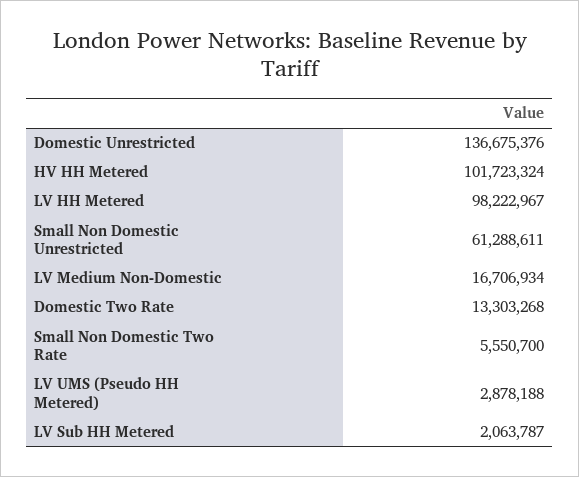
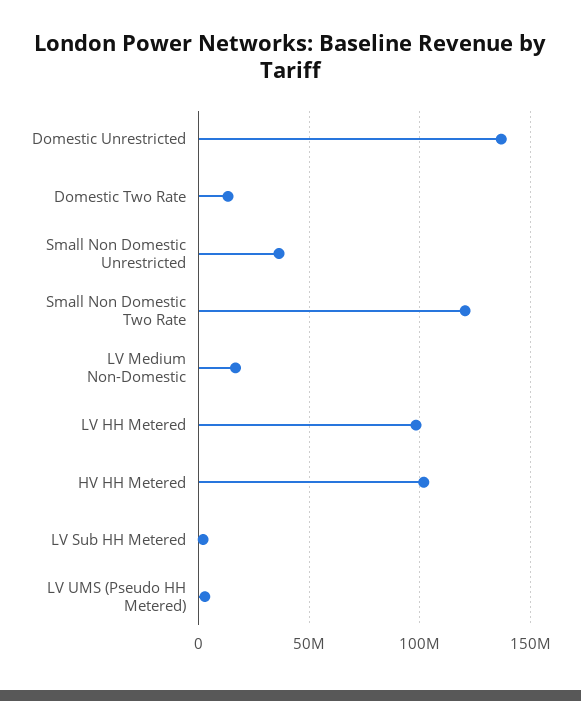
  {
    "Domestic Unrestricted": 136675376,
    "HV HH Metered": 101723324,
    "LV HH Metered": 98222967,
-   "Small Non Domestic Unrestricted": 61288611,
+   "Small Non Domestic Unrestricted": 35000000,
    "LV Medium Non-Domestic": 16706934,
    "Domestic Two Rate": 13303268,
-   "Small Non Domestic Two Rate": 5550700,
+   "Small Non Domestic Two Rate": 120000000,
    "LV UMS (Pseudo HH Metered)": 2878188,
    "LV Sub HH Metered": 2063787
  }

